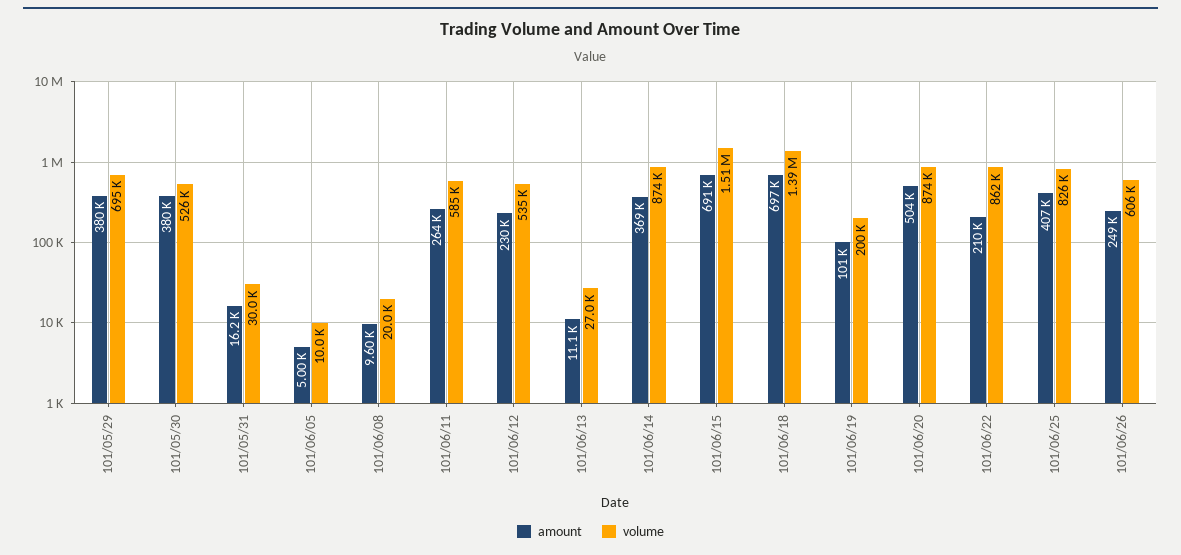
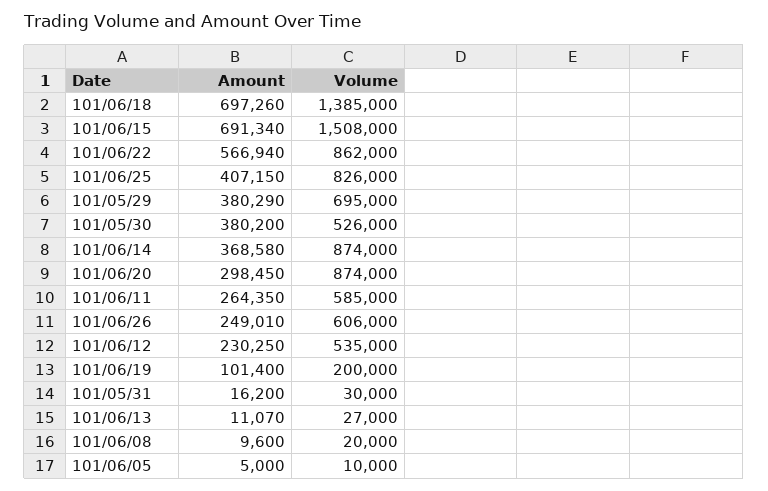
  {
    "amount": {
      "101/05/29": 380290,
      "101/05/30": 380200,
      "101/05/31": 16200,
      "101/06/05": 5000,
      "101/06/08": 9600,
      "101/06/11": 264350,
      "101/06/12": 230250,
      "101/06/13": 11070,
      "101/06/14": 368580,
      "101/06/15": 691340,
      "101/06/18": 697260,
      "101/06/19": 101400,
-     "101/06/20": 504000,
+     "101/06/20": 298450,
-     "101/06/22": 210000,
+     "101/06/22": 566940,
      "101/06/25": 407150,
      "101/06/26": 249010
    },
    "volume": {
      "101/05/29": 695000,
      "101/05/30": 526000,
      "101/05/31": 30000,
      "101/06/05": 10000,
      "101/06/08": 20000,
      "101/06/11": 585000,
      "101/06/12": 535000,
      "101/06/13": 27000,
      "101/06/14": 874000,
      "101/06/15": 1508000,
      "101/06/18": 1385000,
      "101/06/19": 200000,
      "101/06/20": 874000,
      "101/06/22": 862000,
      "101/06/25": 826000,
      "101/06/26": 606000
    }
  }

